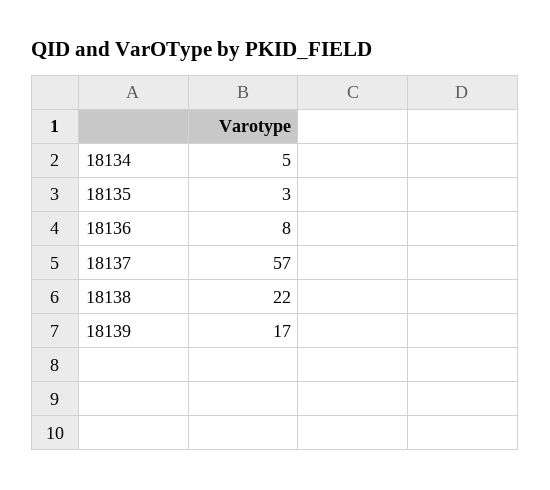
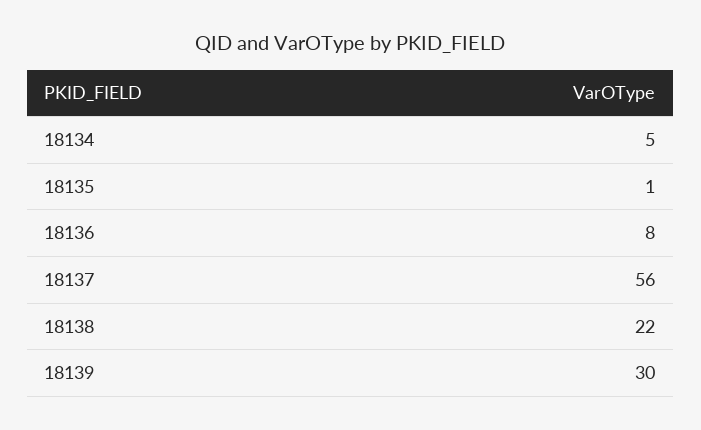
  {
    "18134": 5,
-   "18135": 3,
+   "18135": 1,
    "18136": 8,
-   "18137": 57,
+   "18137": 56,
    "18138": 22,
-   "18139": 17
+   "18139": 30
  }

